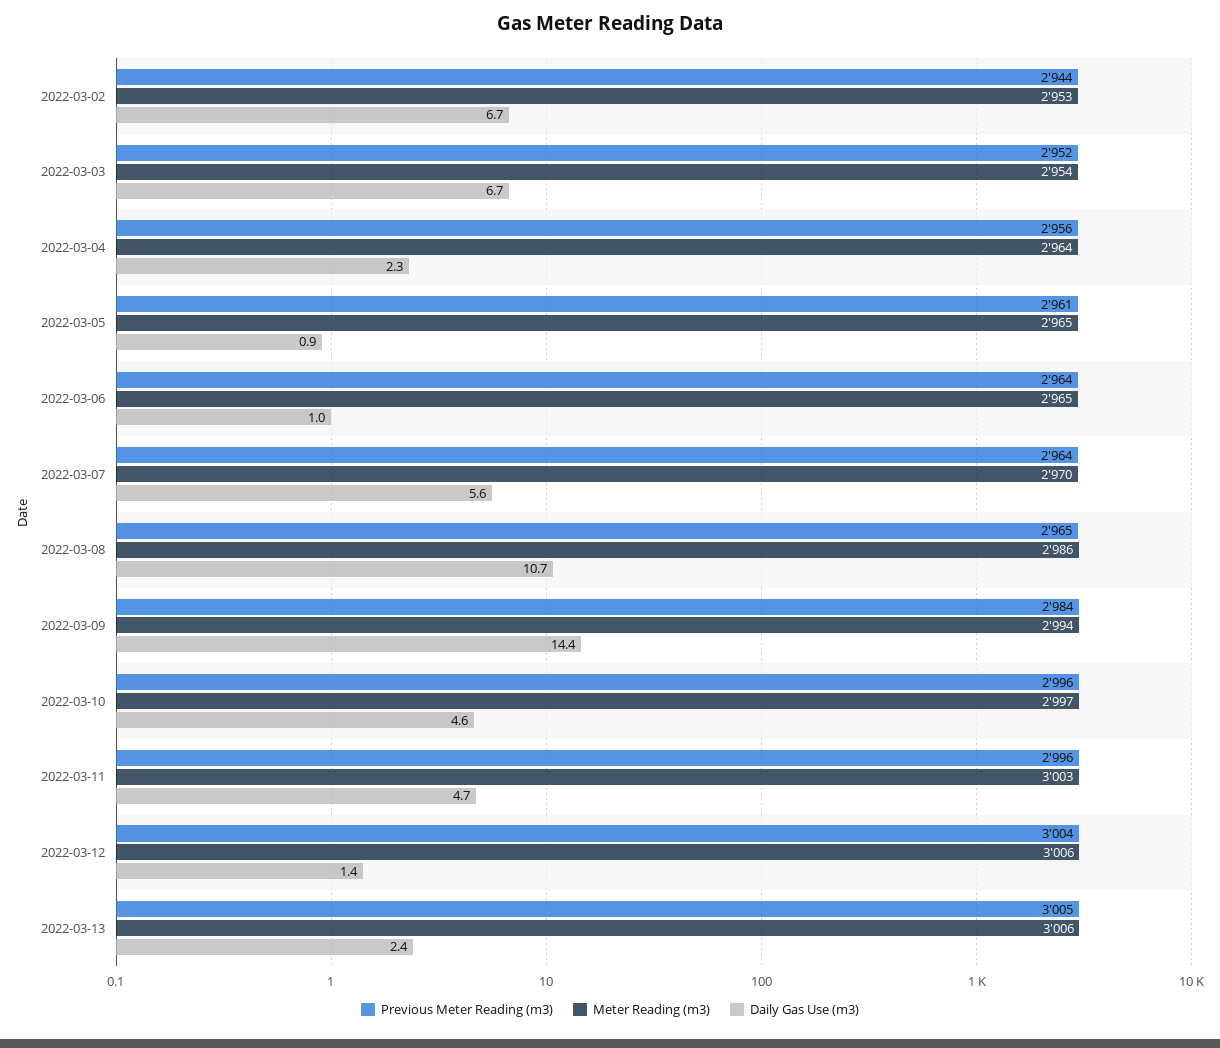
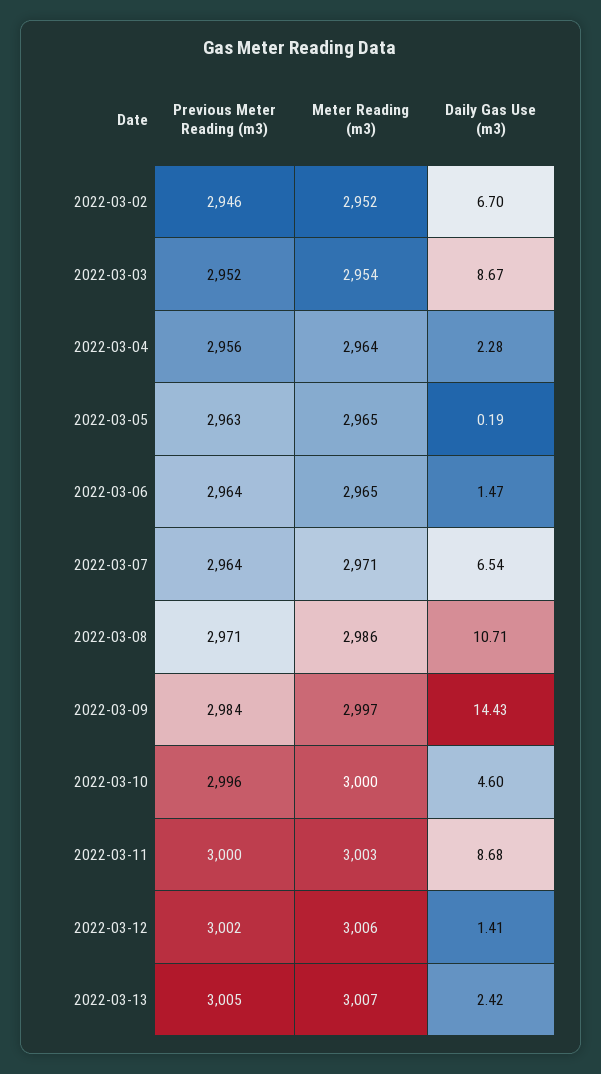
  {
    "Previous Meter Reading (m3)": {
-     "2022-03-02": 2944,
+     "2022-03-02": 2946,
      "2022-03-03": 2952,
      "2022-03-04": 2956,
-     "2022-03-05": 2961,
+     "2022-03-05": 2963,
      "2022-03-06": 2964,
      "2022-03-07": 2964,
-     "2022-03-08": 2965,
+     "2022-03-08": 2971,
      "2022-03-09": 2984,
      "2022-03-10": 2996,
-     "2022-03-11": 2996,
+     "2022-03-11": 3000,
-     "2022-03-12": 3004,
+     "2022-03-12": 3002,
      "2022-03-13": 3005
    },
    "Meter Reading (m3)": {
-     "2022-03-02": 2953,
+     "2022-03-02": 2952,
      "2022-03-03": 2954,
      "2022-03-04": 2964,
      "2022-03-05": 2965,
      "2022-03-06": 2965,
-     "2022-03-07": 2970,
+     "2022-03-07": 2971,
      "2022-03-08": 2986,
-     "2022-03-09": 2994,
+     "2022-03-09": 2997,
-     "2022-03-10": 2997,
+     "2022-03-10": 3000,
      "2022-03-11": 3003,
      "2022-03-12": 3006,
-     "2022-03-13": 3006
+     "2022-03-13": 3007
    },
    "Daily Gas Use (m3)": {
      "2022-03-02": 6.7,
-     "2022-03-03": 6.7,
+     "2022-03-03": 8.67,
      "2022-03-04": 2.28,
-     "2022-03-05": 0.9,
+     "2022-03-05": 0.19,
-     "2022-03-06": 1,
+     "2022-03-06": 1.47,
-     "2022-03-07": 5.6,
+     "2022-03-07": 6.54,
      "2022-03-08": 10.71,
      "2022-03-09": 14.43,
      "2022-03-10": 4.6,
-     "2022-03-11": 4.7,
+     "2022-03-11": 8.68,
      "2022-03-12": 1.41,
      "2022-03-13": 2.42
    }
  }

